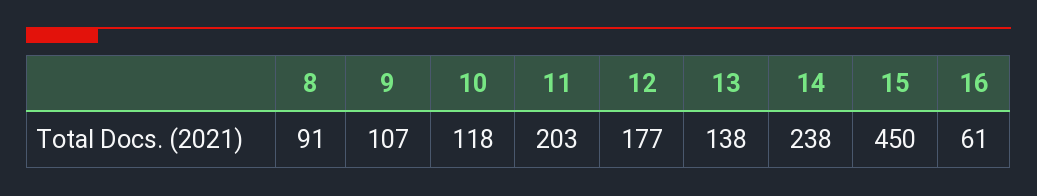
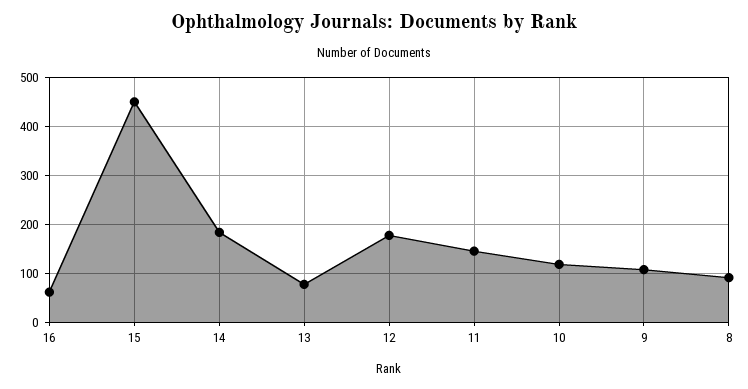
  {
    "8": 91,
    "9": 107,
    "10": 118,
-   "11": 203,
+   "11": 140,
    "12": 177,
-   "13": 138,
+   "13": 80,
-   "14": 238,
+   "14": 180,
    "15": 450,
    "16": 61
  }

